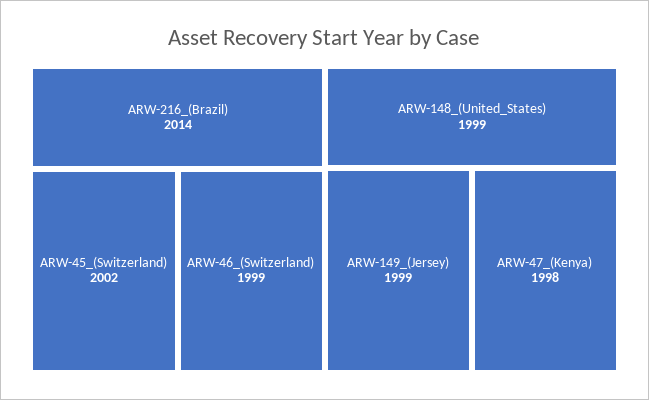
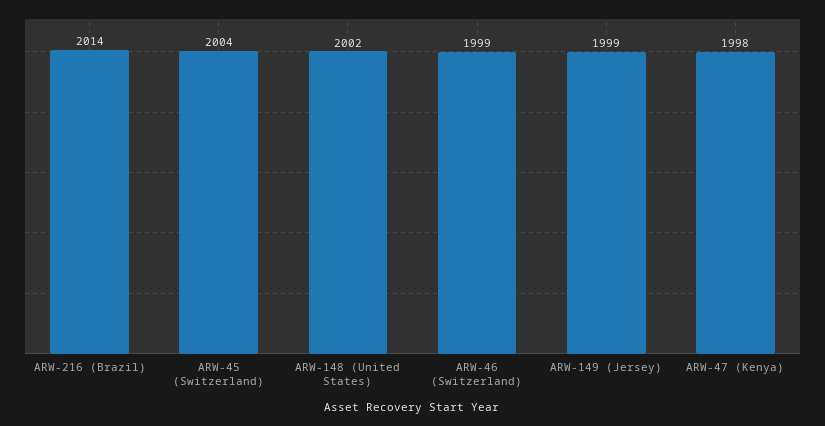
  {
    "ARW-216_(Brazil)": 2014,
-   "ARW-45_(Switzerland)": 2002,
+   "ARW-45_(Switzerland)": 2004,
    "ARW-46_(Switzerland)": 1999,
-   "ARW-148_(United_States)": 1999,
+   "ARW-148_(United_States)": 2002,
    "ARW-149_(Jersey)": 1999,
    "ARW-47_(Kenya)": 1998
  }

